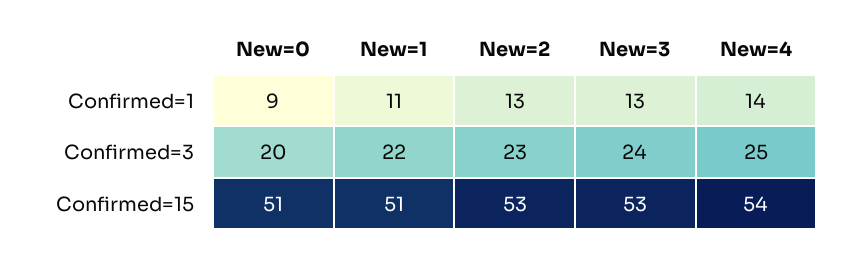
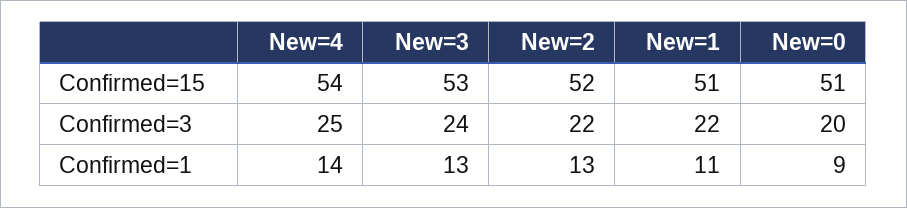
  {
    "New=0": {
      "Confirmed=1": 9,
      "Confirmed=3": 20,
      "Confirmed=15": 51
    },
    "New=1": {
      "Confirmed=1": 11,
      "Confirmed=3": 22,
      "Confirmed=15": 51
    },
    "New=2": {
      "Confirmed=1": 13,
-     "Confirmed=3": 23,
+     "Confirmed=3": 22,
-     "Confirmed=15": 53
+     "Confirmed=15": 52
    },
    "New=3": {
      "Confirmed=1": 13,
      "Confirmed=3": 24,
      "Confirmed=15": 53
    },
    "New=4": {
      "Confirmed=1": 14,
      "Confirmed=3": 25,
      "Confirmed=15": 54
    }
  }

